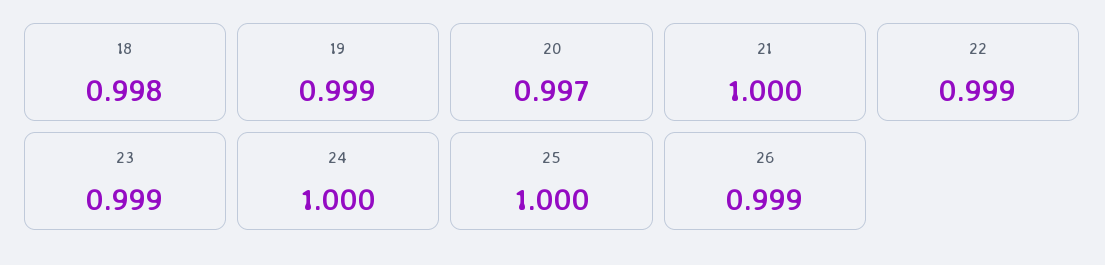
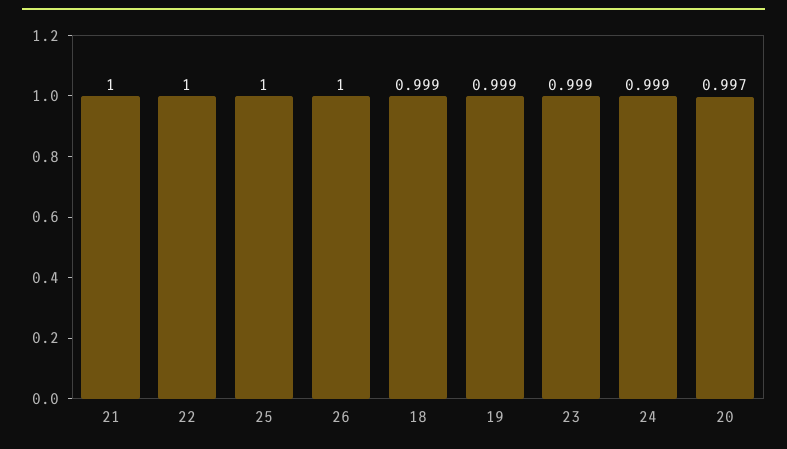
  {
-   "18": 0.998,
+   "18": 0.999,
    "19": 0.999,
    "20": 0.997,
    "21": 1,
-   "22": 0.999,
+   "22": 1,
    "23": 0.999,
-   "24": 1,
+   "24": 0.999,
    "25": 1,
-   "26": 0.999
+   "26": 1
  }

